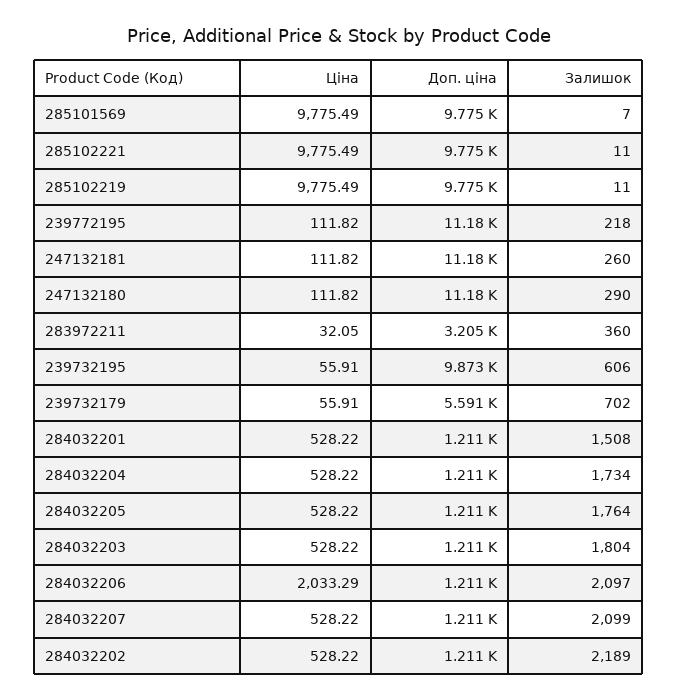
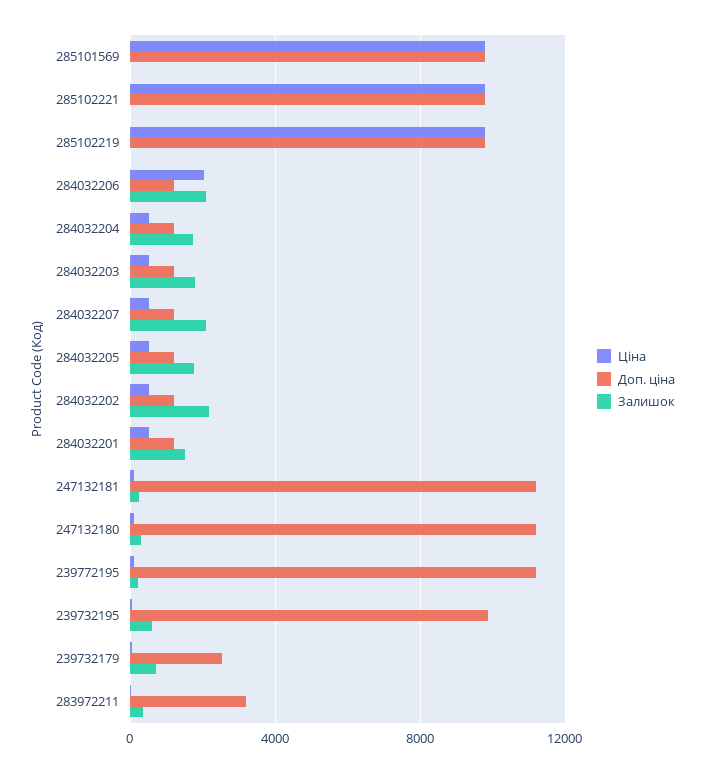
  {
    "Ціна": {
      "285101569": 9775.49,
      "285102221": 9775.49,
      "285102219": 9775.49,
      "239772195": 111.82,
      "247132181": 111.82,
      "247132180": 111.82,
      "283972211": 32.05,
      "239732195": 55.91,
      "239732179": 55.91,
      "284032201": 528.22,
      "284032204": 528.22,
      "284032205": 528.22,
      "284032203": 528.22,
      "284032206": 2033.29,
      "284032207": 528.22,
      "284032202": 528.22
    },
    "Доп. ціна": {
      "285101569": 9775,
      "285102221": 9775,
      "285102219": 9775,
      "239772195": 11180,
      "247132181": 11180,
      "247132180": 11180,
      "283972211": 3205,
      "239732195": 9873,
-     "239732179": 5591,
+     "239732179": 2500,
      "284032201": 1211,
      "284032204": 1211,
      "284032205": 1211,
      "284032203": 1211,
      "284032206": 1211,
      "284032207": 1211,
      "284032202": 1211
    },
    "Залишок": {
      "285101569": 7,
      "285102221": 11,
      "285102219": 11,
      "239772195": 218,
      "247132181": 260,
      "247132180": 290,
      "283972211": 360,
      "239732195": 606,
      "239732179": 702,
      "284032201": 1508,
      "284032204": 1734,
      "284032205": 1764,
      "284032203": 1804,
      "284032206": 2097,
      "284032207": 2099,
      "284032202": 2189
    }
  }

